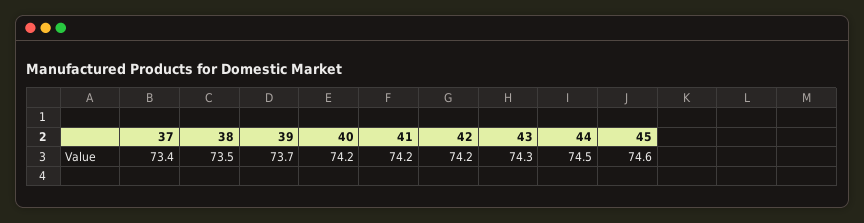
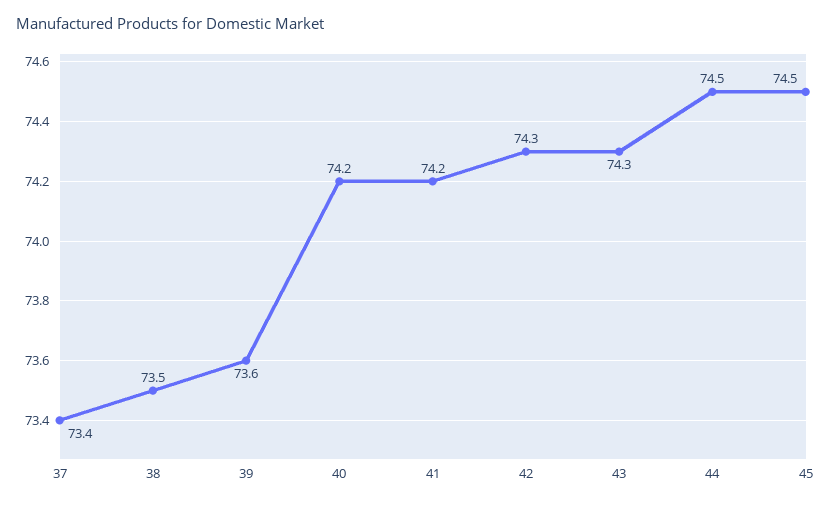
  {
    "37": 73.4,
    "38": 73.5,
-   "39": 73.7,
+   "39": 73.6,
    "40": 74.2,
    "41": 74.2,
-   "42": 74.2,
+   "42": 74.3,
    "43": 74.3,
    "44": 74.5,
-   "45": 74.6
+   "45": 74.5
  }

